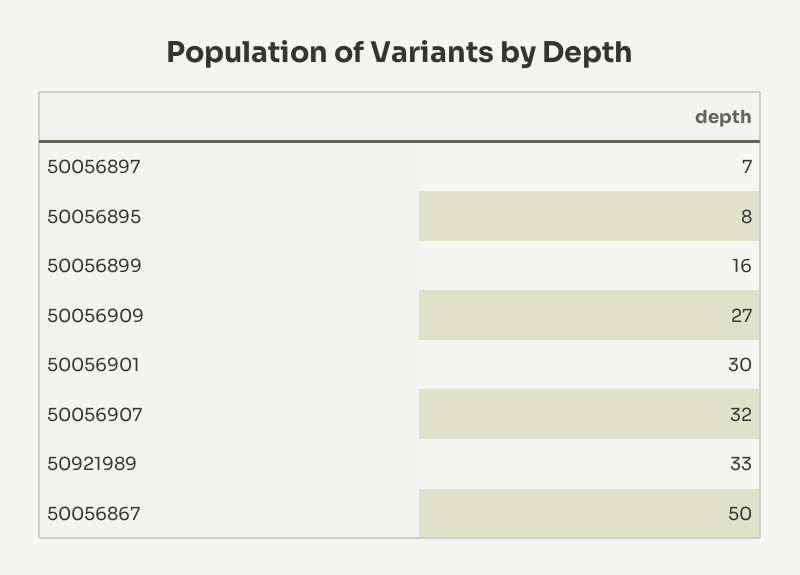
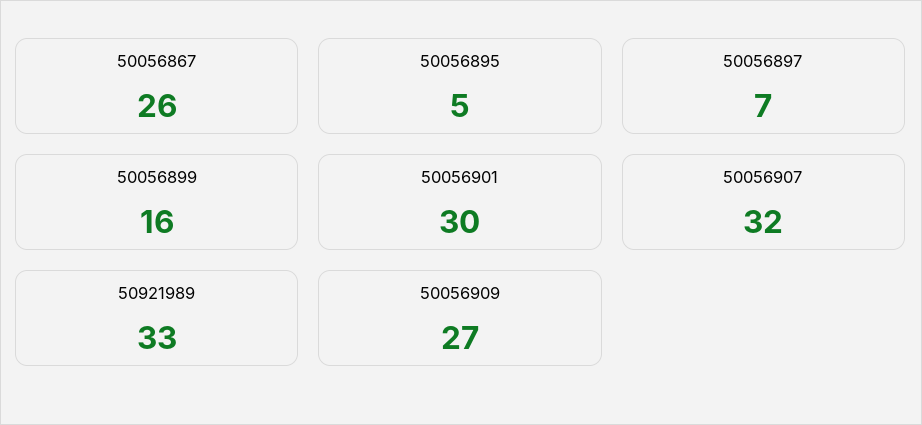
  {
    "50056897": 7,
-   "50056895": 8,
+   "50056895": 5,
    "50056899": 16,
    "50056909": 27,
    "50056901": 30,
    "50056907": 32,
    "50921989": 33,
-   "50056867": 50
+   "50056867": 26
  }

